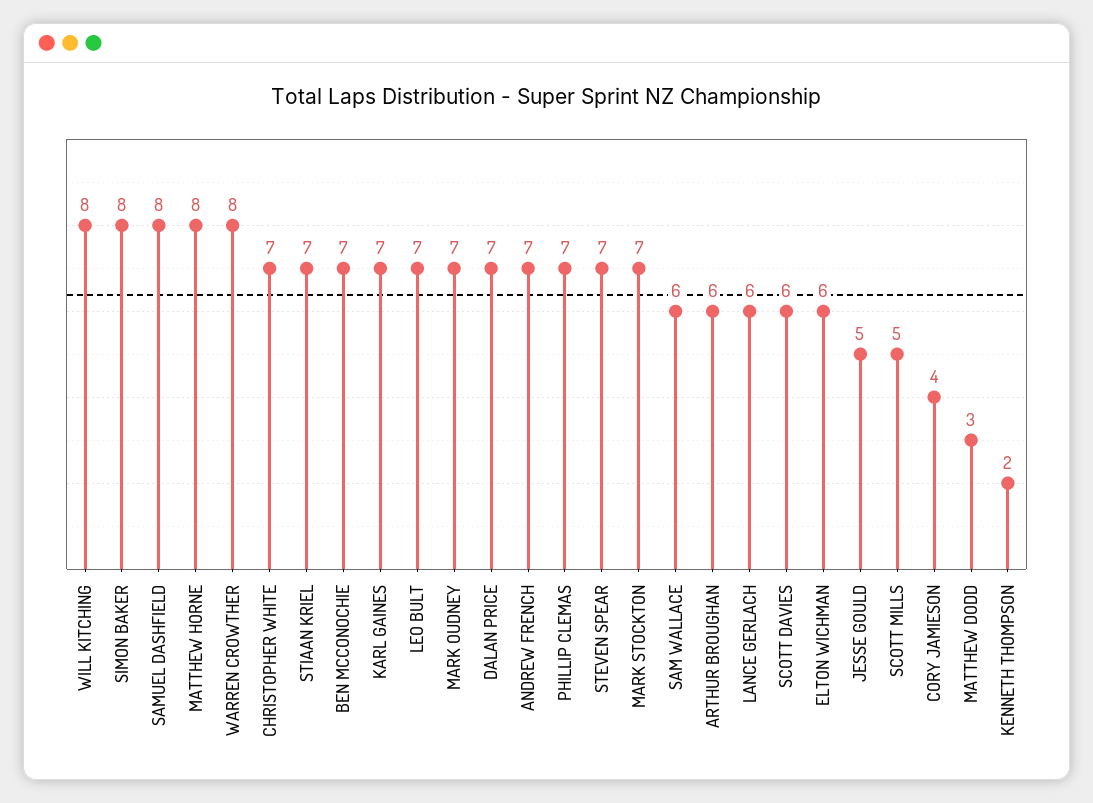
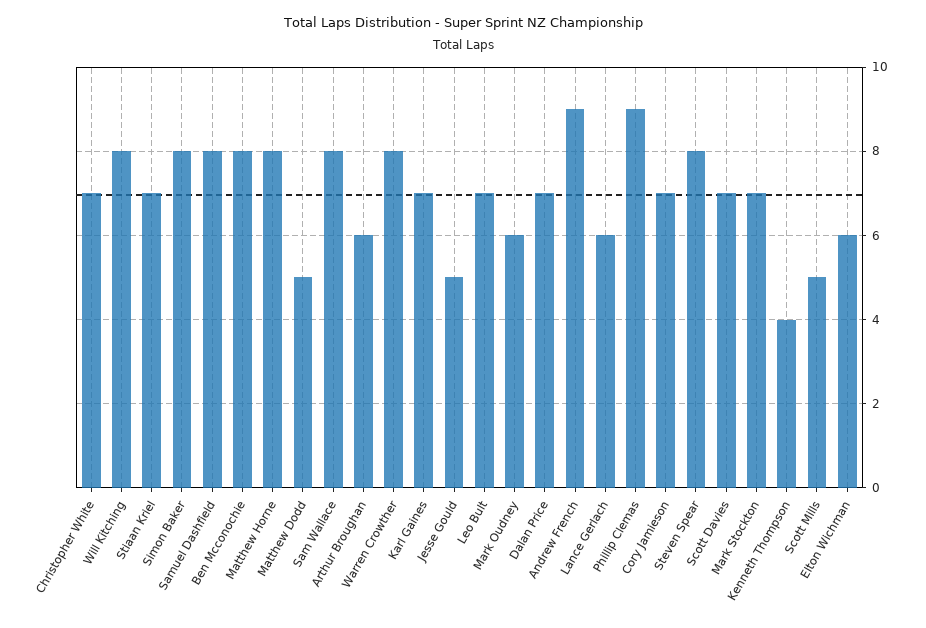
  {
    "WILL KITCHING": 8,
    "SIMON BAKER": 8,
    "SAMUEL DASHFIELD": 8,
    "MATTHEW HORNE": 8,
    "WARREN CROWTHER": 8,
    "CHRISTOPHER WHITE": 7,
    "STIAAN KRIEL": 7,
-   "BEN MCCONOCHIE": 7,
+   "BEN MCCONOCHIE": 8,
    "KARL GAINES": 7,
    "LEO BULT": 7,
-   "MARK OUDNEY": 7,
+   "MARK OUDNEY": 6,
    "DALAN PRICE": 7,
-   "ANDREW FRENCH": 7,
+   "ANDREW FRENCH": 9,
-   "PHILLIP CLEMAS": 7,
+   "PHILLIP CLEMAS": 9,
-   "STEVEN SPEAR": 7,
+   "STEVEN SPEAR": 8,
    "MARK STOCKTON": 7,
-   "SAM WALLACE": 6,
+   "SAM WALLACE": 8,
    "ARTHUR BROUGHAN": 6,
    "LANCE GERLACH": 6,
-   "SCOTT DAVIES": 6,
+   "SCOTT DAVIES": 7,
    "ELTON WICHMAN": 6,
    "JESSE GOULD": 5,
    "SCOTT MILLS": 5,
-   "CORY JAMIESON": 4,
+   "CORY JAMIESON": 7,
-   "MATTHEW DODD": 3,
+   "MATTHEW DODD": 5,
-   "KENNETH THOMPSON": 2
+   "KENNETH THOMPSON": 4
  }

